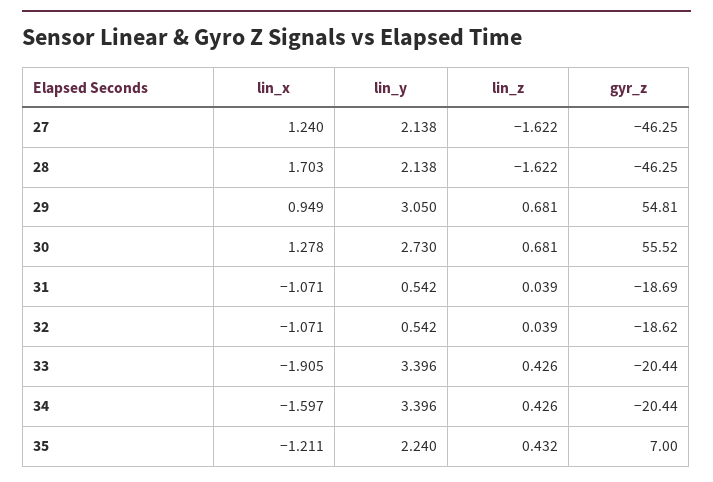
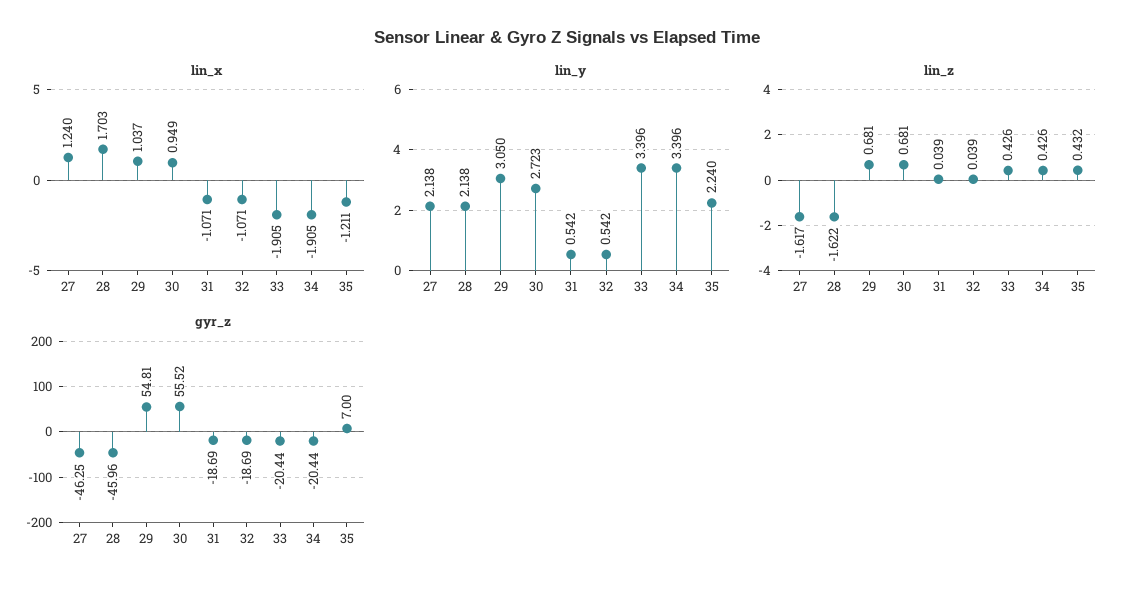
  {
    "lin_x": {
      "27": 1.24,
      "28": 1.703,
-     "29": 0.949,
+     "29": 1.037,
-     "30": 1.278,
+     "30": 0.949,
      "31": -1.071,
      "32": -1.071,
      "33": -1.905,
-     "34": -1.597,
+     "34": -1.905,
      "35": -1.211
    },
    "lin_y": {
      "27": 2.138,
      "28": 2.138,
      "29": 3.05,
-     "30": 2.73,
+     "30": 2.723,
      "31": 0.542,
      "32": 0.542,
      "33": 3.396,
      "34": 3.396,
      "35": 2.24
    },
    "lin_z": {
-     "27": -1.622,
+     "27": -1.617,
      "28": -1.622,
      "29": 0.681,
      "30": 0.681,
      "31": 0.039,
      "32": 0.039,
      "33": 0.426,
      "34": 0.426,
      "35": 0.432
    },
    "gyr_z": {
      "27": -46.25,
-     "28": -46.25,
+     "28": -45.96,
      "29": 54.81,
      "30": 55.52,
      "31": -18.69,
-     "32": -18.62,
+     "32": -18.69,
      "33": -20.44,
      "34": -20.44,
      "35": 7
    }
  }

